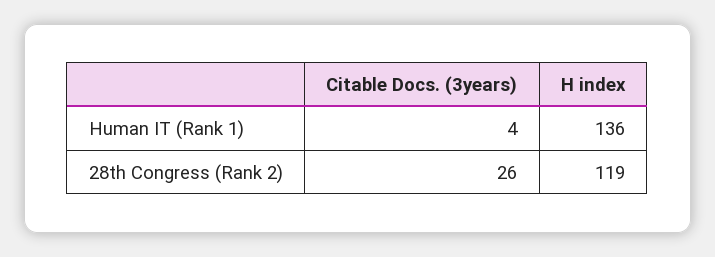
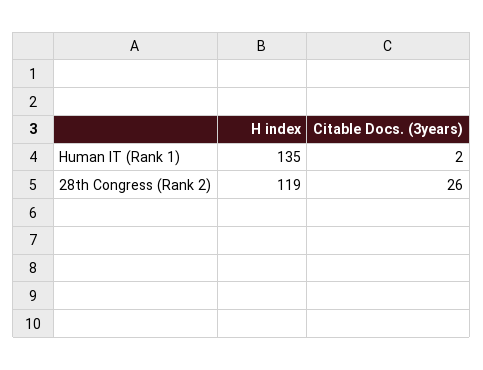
  {
    "Citable Docs. (3years)": {
-     "Human IT (Rank 1)": 4,
+     "Human IT (Rank 1)": 2,
      "28th Congress (Rank 2)": 26
    },
    "H index": {
-     "Human IT (Rank 1)": 136,
+     "Human IT (Rank 1)": 135,
      "28th Congress (Rank 2)": 119
    }
  }

